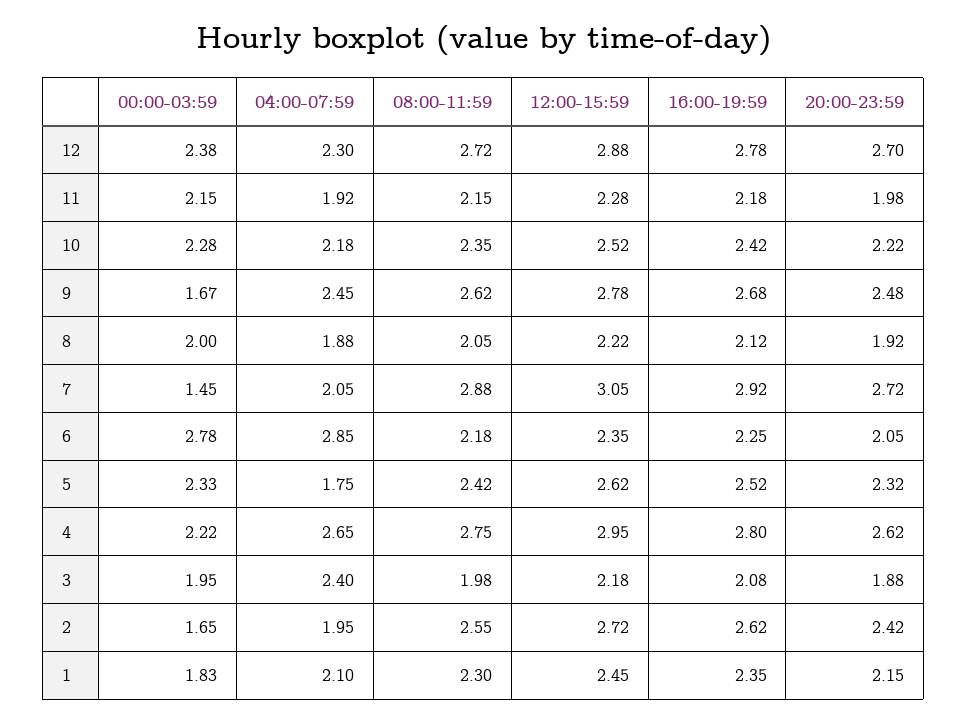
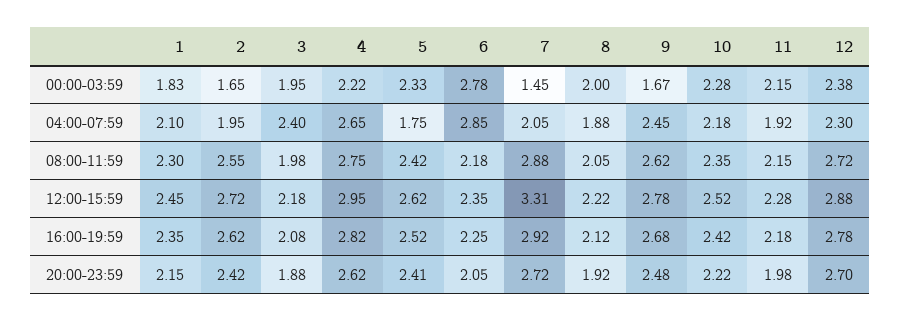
  {
    "00:00-03:59": {
      "12": 2.38,
      "11": 2.15,
      "10": 2.28,
      "9": 1.67,
      "8": 2,
      "7": 1.45,
      "6": 2.78,
      "5": 2.33,
      "4": 2.22,
      "3": 1.95,
      "2": 1.65,
      "1": 1.83
    },
    "04:00-07:59": {
      "12": 2.3,
      "11": 1.92,
      "10": 2.18,
      "9": 2.45,
      "8": 1.88,
      "7": 2.05,
      "6": 2.85,
      "5": 1.75,
      "4": 2.65,
      "3": 2.4,
      "2": 1.95,
      "1": 2.1
    },
    "08:00-11:59": {
      "12": 2.72,
      "11": 2.15,
      "10": 2.35,
      "9": 2.62,
      "8": 2.05,
      "7": 2.88,
      "6": 2.18,
      "5": 2.42,
      "4": 2.75,
      "3": 1.98,
      "2": 2.55,
      "1": 2.3
    },
    "12:00-15:59": {
      "12": 2.88,
      "11": 2.28,
      "10": 2.52,
      "9": 2.78,
      "8": 2.22,
-     "7": 3.05,
+     "7": 3.31,
      "6": 2.35,
      "5": 2.62,
      "4": 2.95,
      "3": 2.18,
      "2": 2.72,
      "1": 2.45
    },
    "16:00-19:59": {
      "12": 2.78,
      "11": 2.18,
      "10": 2.42,
      "9": 2.68,
      "8": 2.12,
      "7": 2.92,
      "6": 2.25,
      "5": 2.52,
-     "4": 2.8,
+     "4": 2.82,
      "3": 2.08,
      "2": 2.62,
      "1": 2.35
    },
    "20:00-23:59": {
      "12": 2.7,
      "11": 1.98,
      "10": 2.22,
      "9": 2.48,
      "8": 1.92,
      "7": 2.72,
      "6": 2.05,
-     "5": 2.32,
+     "5": 2.41,
      "4": 2.62,
      "3": 1.88,
      "2": 2.42,
      "1": 2.15
    }
  }

